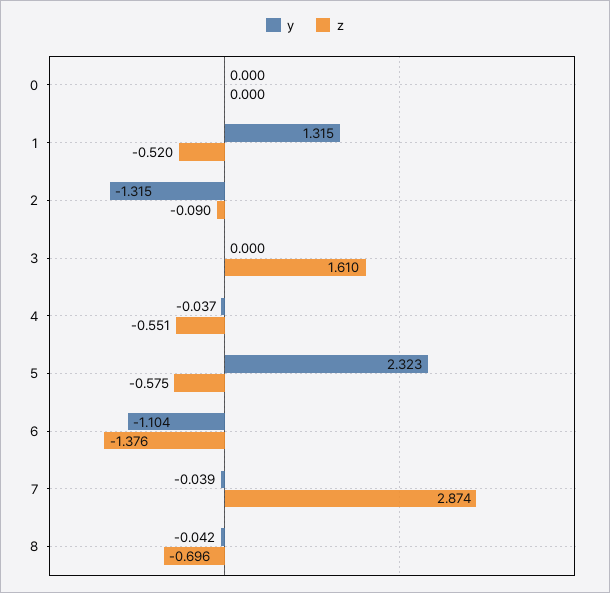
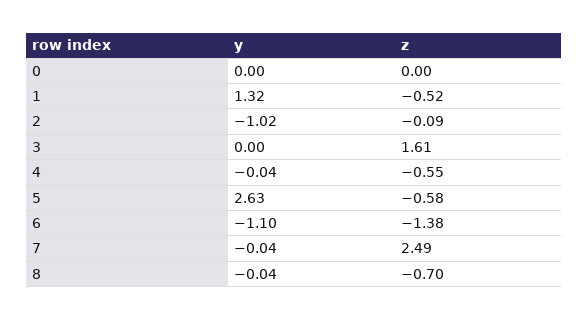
  {
    "y": {
      "0": 0,
      "1": 1.315,
-     "2": -1.315,
+     "2": -1.02,
      "3": 0,
      "4": -0.037,
-     "5": 2.323,
+     "5": 2.63,
      "6": -1.104,
      "7": -0.039,
      "8": -0.042
    },
    "z": {
      "0": 0,
      "1": -0.52,
      "2": -0.09,
      "3": 1.61,
      "4": -0.551,
      "5": -0.575,
      "6": -1.376,
-     "7": 2.874,
+     "7": 2.49,
      "8": -0.696
    }
  }

